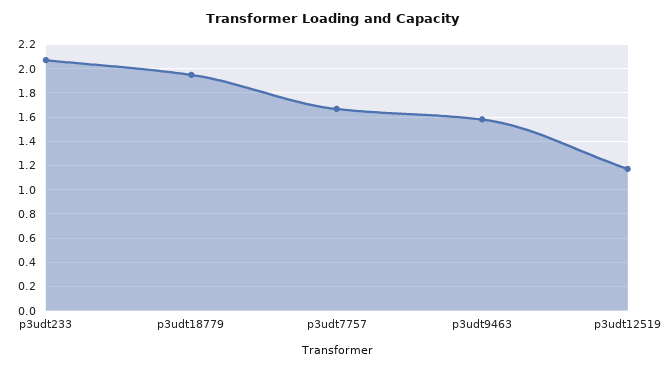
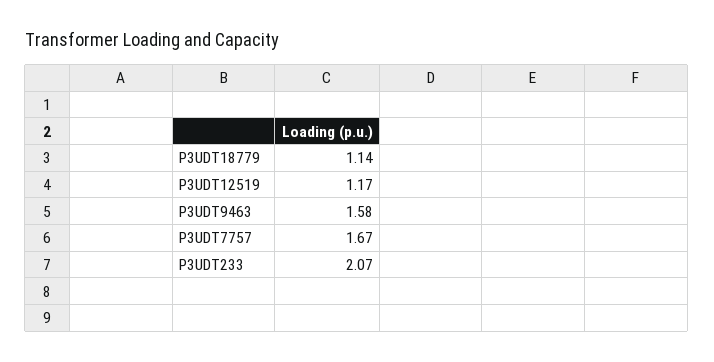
  {
    "p3udt233": 2.07,
-   "p3udt18779": 1.95,
+   "p3udt18779": 1.14,
    "p3udt7757": 1.67,
    "p3udt9463": 1.58,
    "p3udt12519": 1.17
  }

